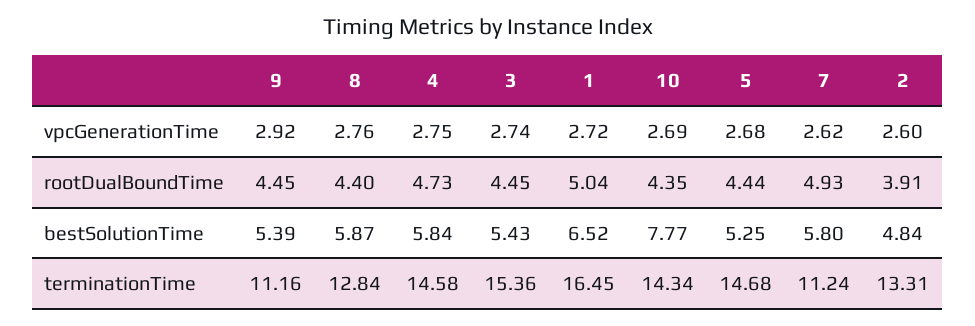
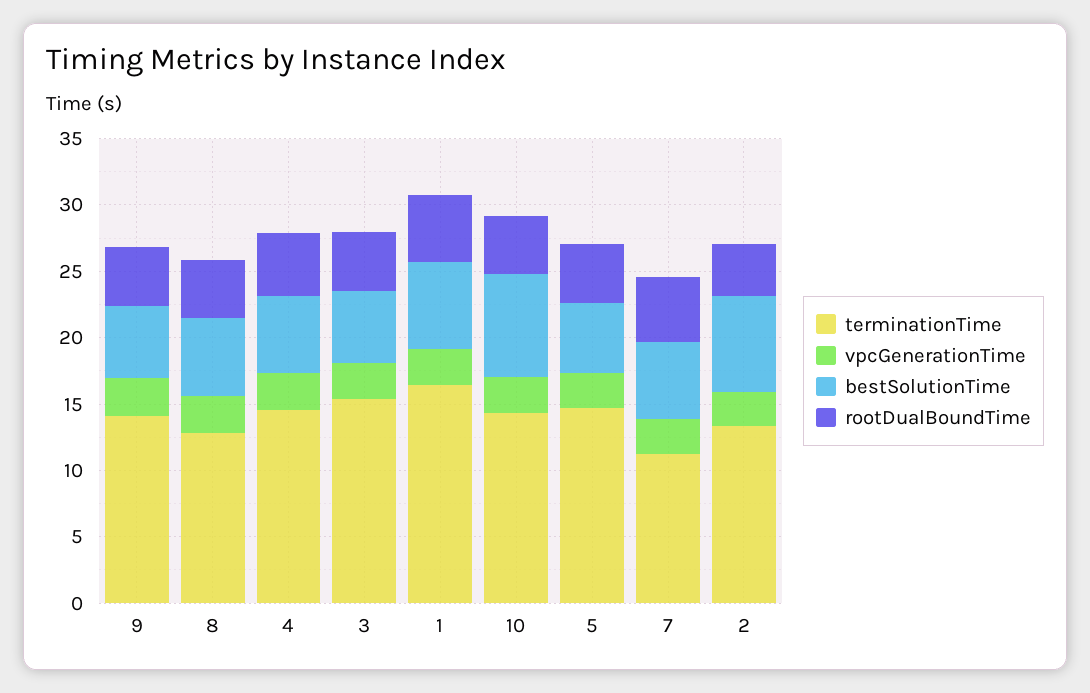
  {
    "vpcGenerationTime": {
      "9": 2.92,
      "8": 2.76,
      "4": 2.75,
      "3": 2.74,
      "1": 2.72,
      "10": 2.69,
      "5": 2.68,
      "7": 2.62,
      "2": 2.6
    },
    "rootDualBoundTime": {
      "9": 4.45,
      "8": 4.4,
      "4": 4.73,
      "3": 4.45,
      "1": 5.04,
      "10": 4.35,
      "5": 4.44,
      "7": 4.93,
      "2": 3.91
    },
    "bestSolutionTime": {
      "9": 5.39,
      "8": 5.87,
      "4": 5.84,
      "3": 5.43,
      "1": 6.52,
      "10": 7.77,
      "5": 5.25,
      "7": 5.8,
-     "2": 4.84
+     "2": 7
    },
    "terminationTime": {
-     "9": 11.16,
+     "9": 14,
      "8": 12.84,
      "4": 14.58,
      "3": 15.36,
      "1": 16.45,
      "10": 14.34,
      "5": 14.68,
      "7": 11.24,
      "2": 13.31
    }
  }

